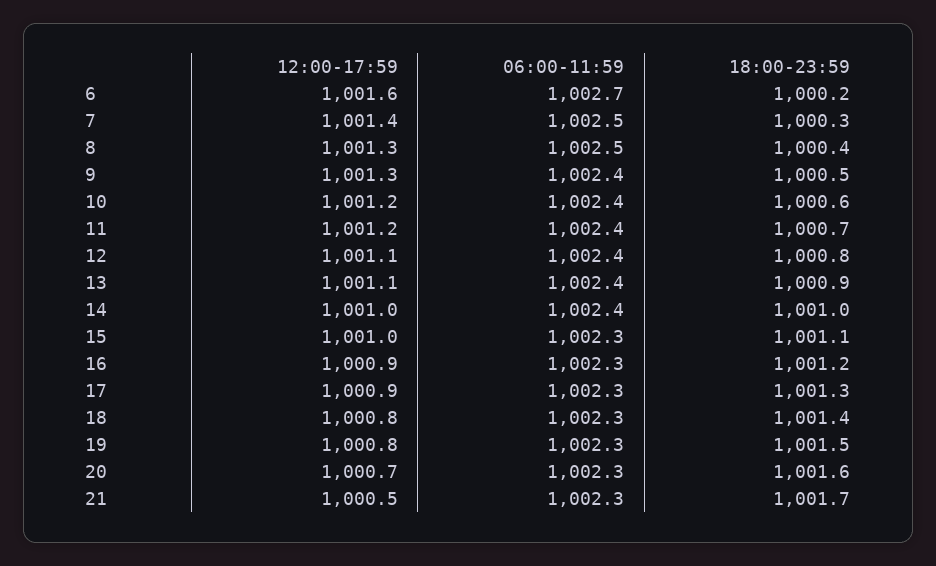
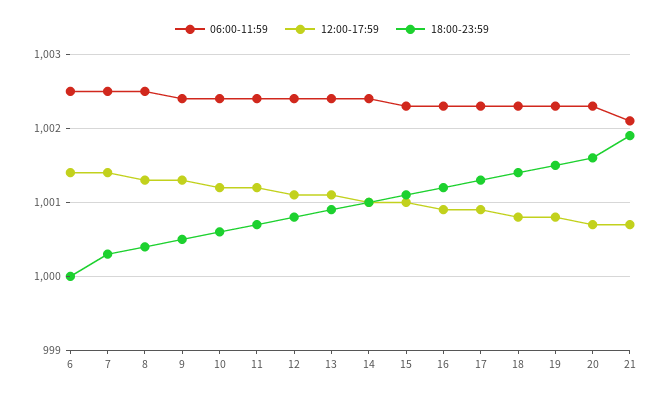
  {
    "12:00-17:59": {
-     "6": 1001.6,
+     "6": 1001.4,
      "7": 1001.4,
      "8": 1001.3,
      "9": 1001.3,
      "10": 1001.2,
      "11": 1001.2,
      "12": 1001.1,
      "13": 1001.1,
      "14": 1001,
      "15": 1001,
      "16": 1000.9,
      "17": 1000.9,
      "18": 1000.8,
      "19": 1000.8,
      "20": 1000.7,
-     "21": 1000.5
+     "21": 1000.7
    },
    "06:00-11:59": {
-     "6": 1002.7,
+     "6": 1002.5,
      "7": 1002.5,
      "8": 1002.5,
      "9": 1002.4,
      "10": 1002.4,
      "11": 1002.4,
      "12": 1002.4,
      "13": 1002.4,
      "14": 1002.4,
      "15": 1002.3,
      "16": 1002.3,
      "17": 1002.3,
      "18": 1002.3,
      "19": 1002.3,
      "20": 1002.3,
-     "21": 1002.3
+     "21": 1002.1
    },
    "18:00-23:59": {
-     "6": 1000.2,
+     "6": 1000,
      "7": 1000.3,
      "8": 1000.4,
      "9": 1000.5,
      "10": 1000.6,
      "11": 1000.7,
      "12": 1000.8,
      "13": 1000.9,
      "14": 1001,
      "15": 1001.1,
      "16": 1001.2,
      "17": 1001.3,
      "18": 1001.4,
      "19": 1001.5,
      "20": 1001.6,
-     "21": 1001.7
+     "21": 1001.9
    }
  }

